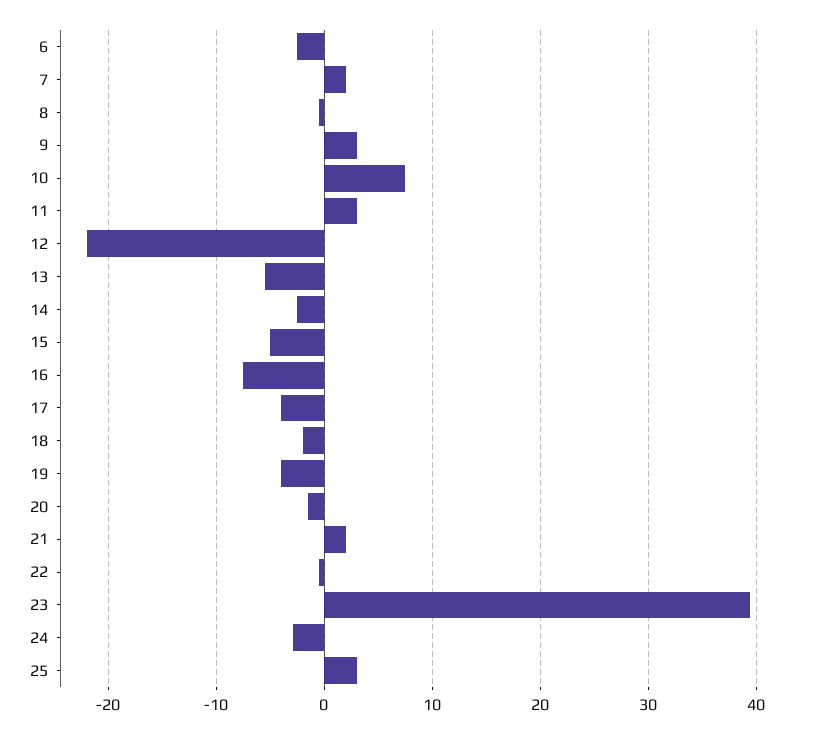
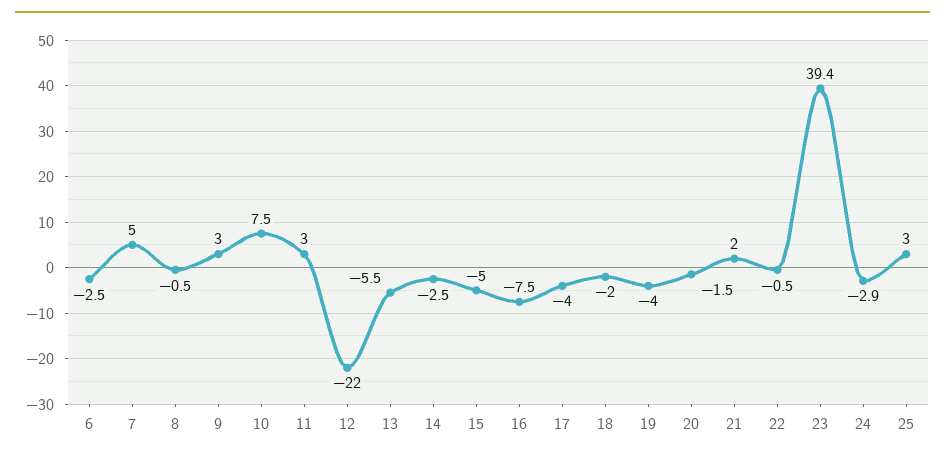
  {
    "6": -2.5,
-   "7": 2,
+   "7": 5,
    "8": -0.5,
    "9": 3,
    "10": 7.5,
    "11": 3,
    "12": -22,
    "13": -5.5,
    "14": -2.5,
    "15": -5,
    "16": -7.5,
    "17": -4,
    "18": -2,
    "19": -4,
    "20": -1.5,
    "21": 2,
    "22": -0.5,
    "23": 39.4,
    "24": -2.9,
    "25": 3
  }

